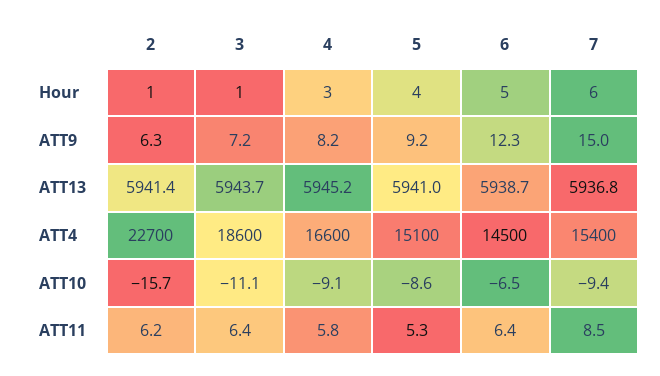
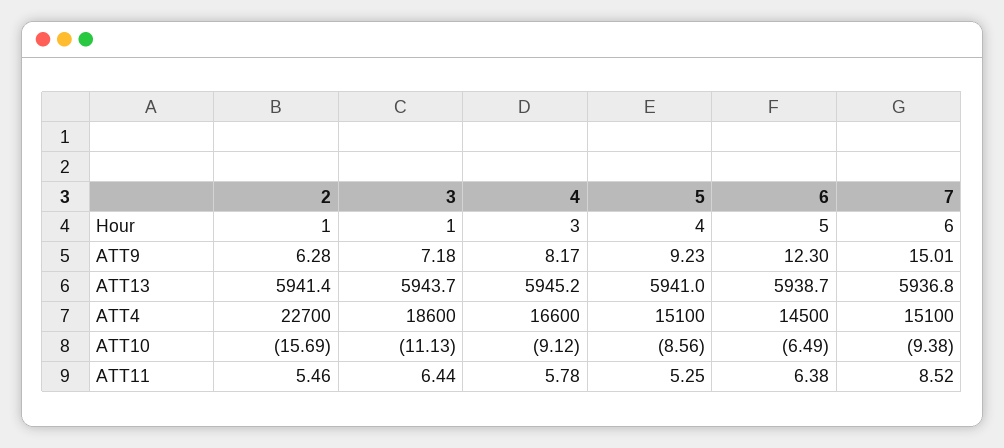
  {
    "2": {
      "Hour": 1,
      "ATT9": 6.28,
      "ATT13": 5941.4,
      "ATT4": 22700,
      "ATT10": -15.69,
-     "ATT11": 6.2
+     "ATT11": 5.46
    },
    "3": {
      "Hour": 1,
      "ATT9": 7.18,
      "ATT13": 5943.7,
      "ATT4": 18600,
      "ATT10": -11.13,
      "ATT11": 6.44
    },
    "4": {
      "Hour": 3,
      "ATT9": 8.17,
      "ATT13": 5945.2,
      "ATT4": 16600,
      "ATT10": -9.12,
      "ATT11": 5.78
    },
    "5": {
      "Hour": 4,
      "ATT9": 9.23,
      "ATT13": 5941,
      "ATT4": 15100,
      "ATT10": -8.56,
      "ATT11": 5.25
    },
    "6": {
      "Hour": 5,
      "ATT9": 12.3,
      "ATT13": 5938.7,
      "ATT4": 14500,
      "ATT10": -6.49,
      "ATT11": 6.38
    },
    "7": {
      "Hour": 6,
      "ATT9": 15.01,
      "ATT13": 5936.8,
-     "ATT4": 15400,
+     "ATT4": 15100,
      "ATT10": -9.38,
      "ATT11": 8.52
    }
  }

